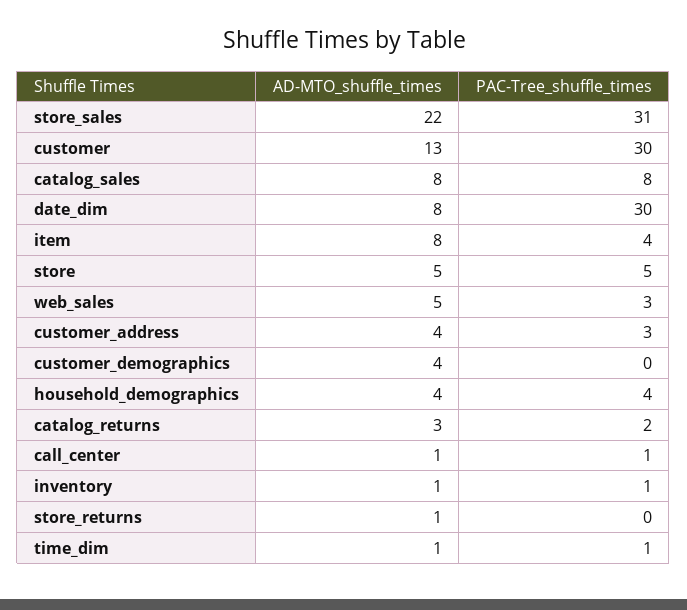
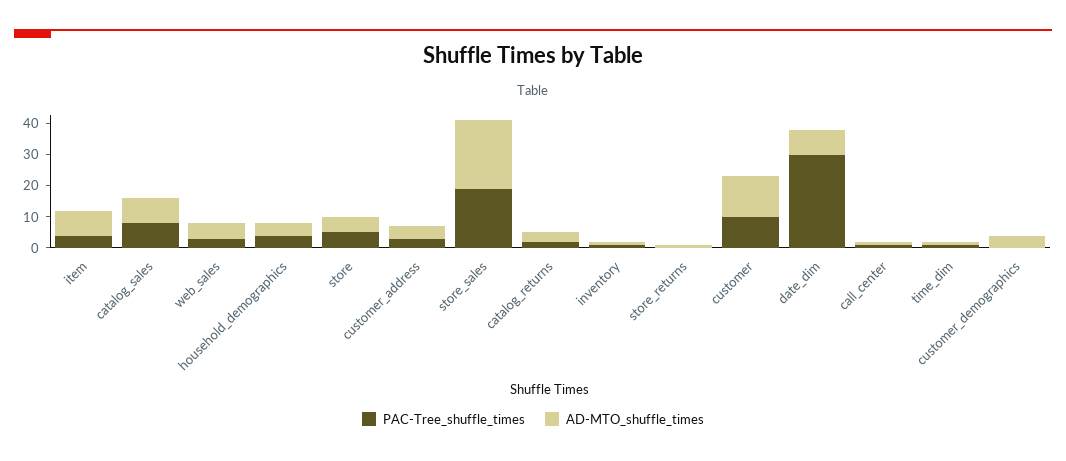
  {
    "AD-MTO_shuffle_times": {
      "store_sales": 22,
      "customer": 13,
      "catalog_sales": 8,
      "date_dim": 8,
      "item": 8,
      "store": 5,
      "web_sales": 5,
      "customer_address": 4,
      "customer_demographics": 4,
      "household_demographics": 4,
      "catalog_returns": 3,
      "call_center": 1,
      "inventory": 1,
      "store_returns": 1,
      "time_dim": 1
    },
    "PAC-Tree_shuffle_times": {
-     "store_sales": 31,
+     "store_sales": 20,
-     "customer": 30,
+     "customer": 10,
      "catalog_sales": 8,
      "date_dim": 30,
      "item": 4,
      "store": 5,
      "web_sales": 3,
      "customer_address": 3,
      "customer_demographics": 0,
      "household_demographics": 4,
      "catalog_returns": 2,
      "call_center": 1,
      "inventory": 1,
      "store_returns": 0,
      "time_dim": 1
    }
  }

